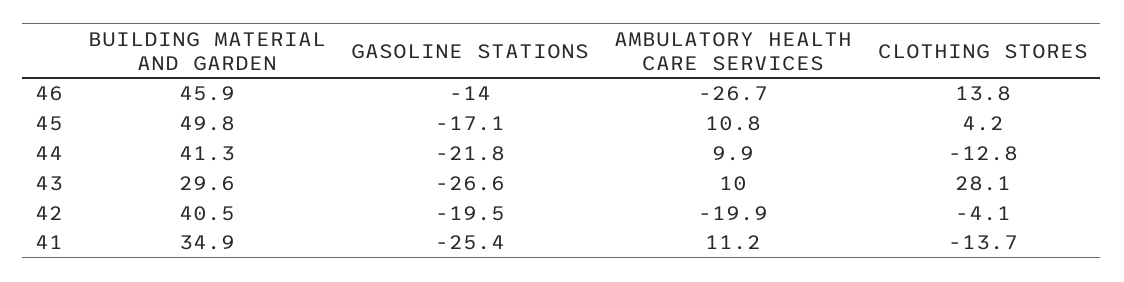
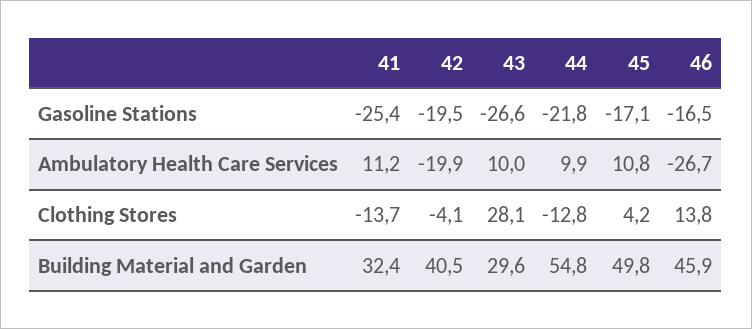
  {
    "BUILDING MATERIAL AND GARDEN": {
      "46": 45.9,
      "45": 49.8,
-     "44": 41.3,
+     "44": 54.8,
      "43": 29.6,
      "42": 40.5,
-     "41": 34.9
+     "41": 32.4
    },
    "GASOLINE STATIONS": {
-     "46": -14,
+     "46": -16.5,
      "45": -17.1,
      "44": -21.8,
      "43": -26.6,
      "42": -19.5,
      "41": -25.4
    },
    "AMBULATORY HEALTH CARE SERVICES": {
      "46": -26.7,
      "45": 10.8,
      "44": 9.9,
      "43": 10,
      "42": -19.9,
      "41": 11.2
    },
    "CLOTHING STORES": {
      "46": 13.8,
      "45": 4.2,
      "44": -12.8,
      "43": 28.1,
      "42": -4.1,
      "41": -13.7
    }
  }

